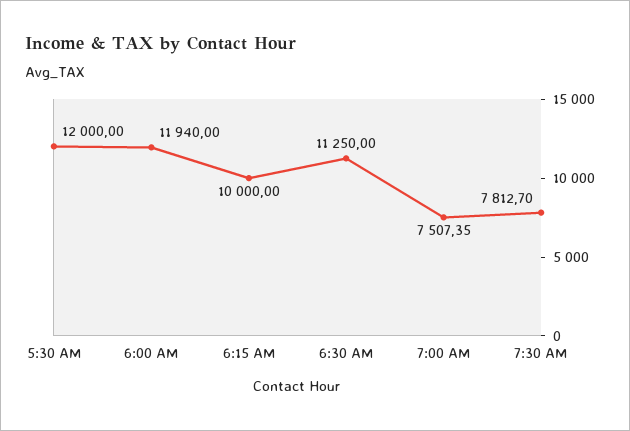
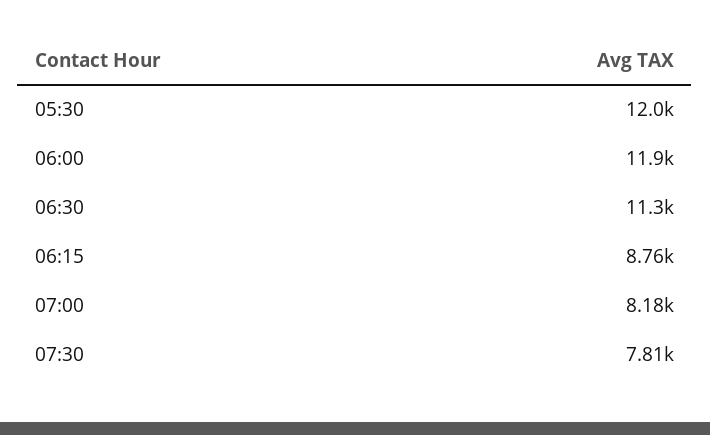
  {
    "5:30 AM": 12000,
    "6:00 AM": 11940,
-   "6:15 AM": 10000,
+   "6:15 AM": 8760,
    "6:30 AM": 11250,
-   "7:00 AM": 7507.35,
+   "7:00 AM": 8180,
    "7:30 AM": 7812.7
  }

